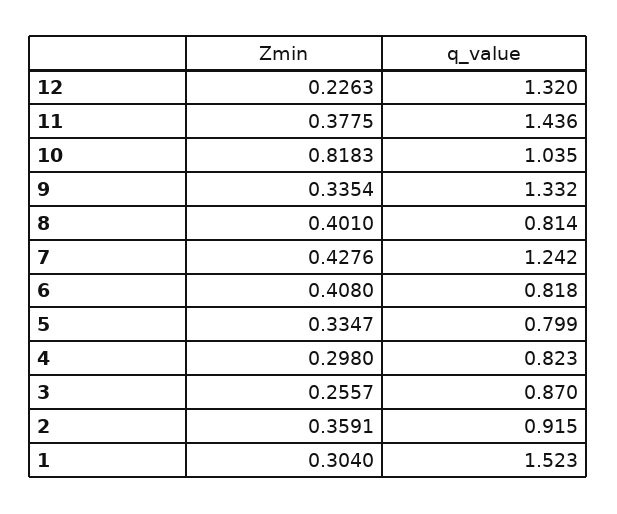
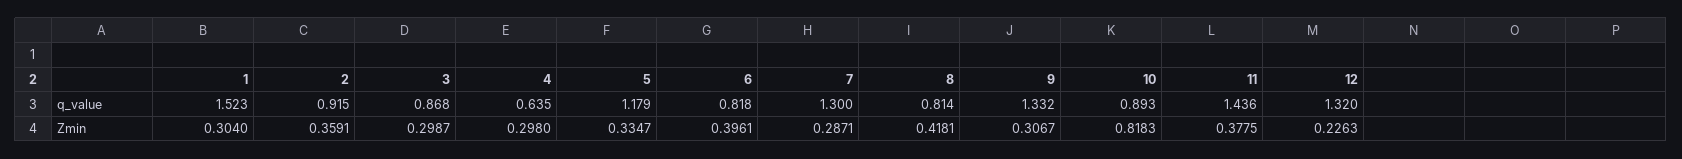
  {
    "Zmin": {
      "12": 0.2263,
      "11": 0.3775,
      "10": 0.8183,
-     "9": 0.3354,
+     "9": 0.3067,
-     "8": 0.401,
+     "8": 0.4181,
-     "7": 0.4276,
+     "7": 0.2871,
-     "6": 0.408,
+     "6": 0.3961,
      "5": 0.3347,
      "4": 0.298,
-     "3": 0.2557,
+     "3": 0.2987,
      "2": 0.3591,
      "1": 0.304
    },
    "q_value": {
      "12": 1.32,
      "11": 1.436,
-     "10": 1.035,
+     "10": 0.893,
      "9": 1.332,
      "8": 0.814,
-     "7": 1.242,
+     "7": 1.3,
      "6": 0.818,
-     "5": 0.799,
+     "5": 1.179,
-     "4": 0.823,
+     "4": 0.635,
-     "3": 0.87,
+     "3": 0.868,
      "2": 0.915,
      "1": 1.523
    }
  }

